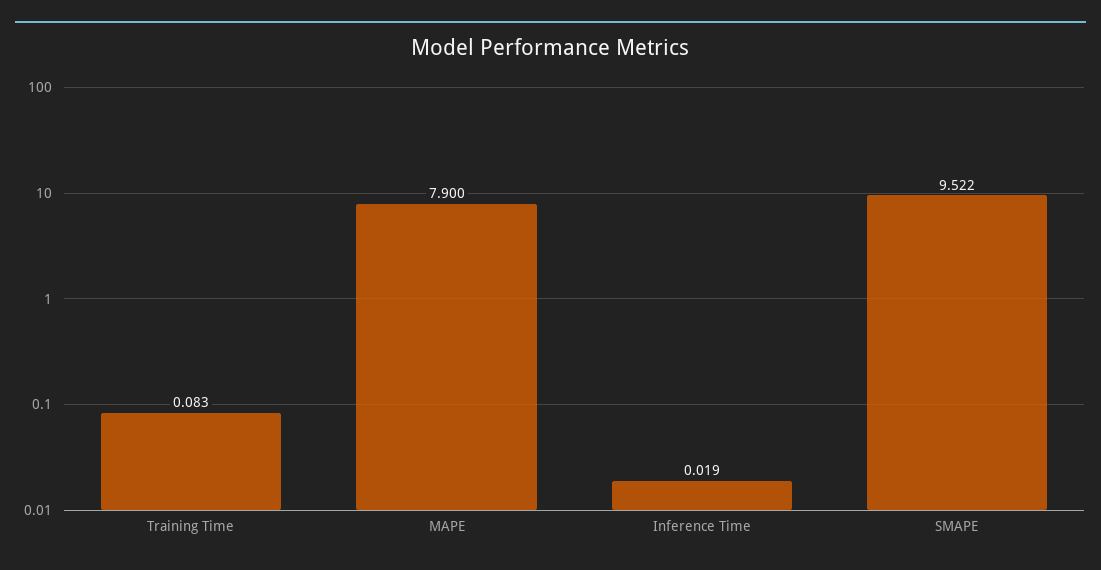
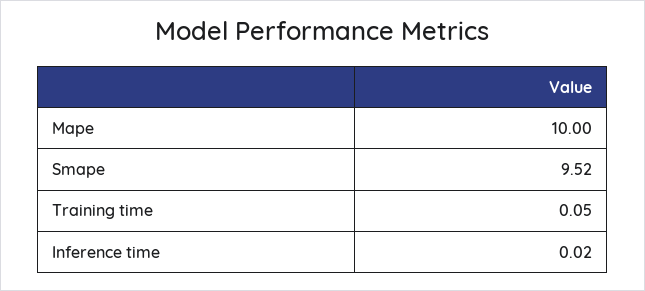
  {
-   "Training Time": 0.083,
+   "Training Time": 0.05,
-   "MAPE": 7.9,
+   "MAPE": 10,
    "Inference Time": 0.019,
    "SMAPE": 9.522
  }

